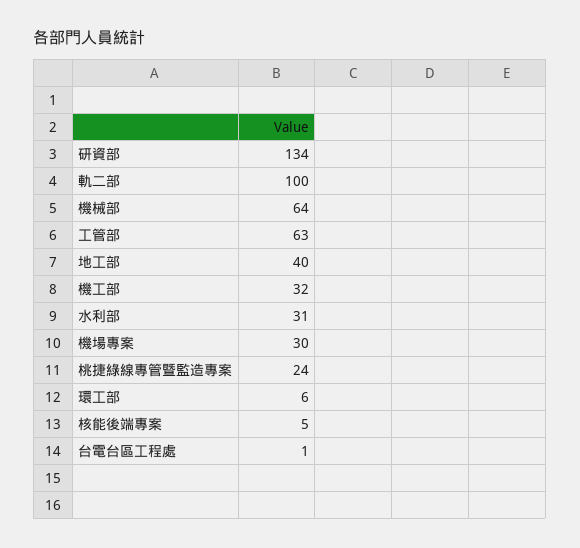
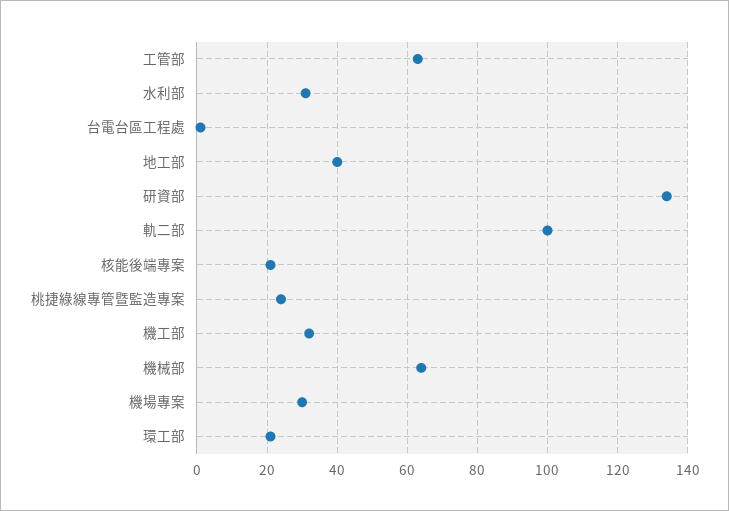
  {
    "研資部": 134,
    "軌二部": 100,
    "機械部": 64,
    "工管部": 63,
    "地工部": 40,
    "機工部": 32,
    "水利部": 31,
    "機場專案": 30,
    "桃捷綠線專管暨監造專案": 24,
-   "環工部": 6,
+   "環工部": 20,
-   "核能後端專案": 5,
+   "核能後端專案": 20,
    "台電台區工程處": 1
  }

